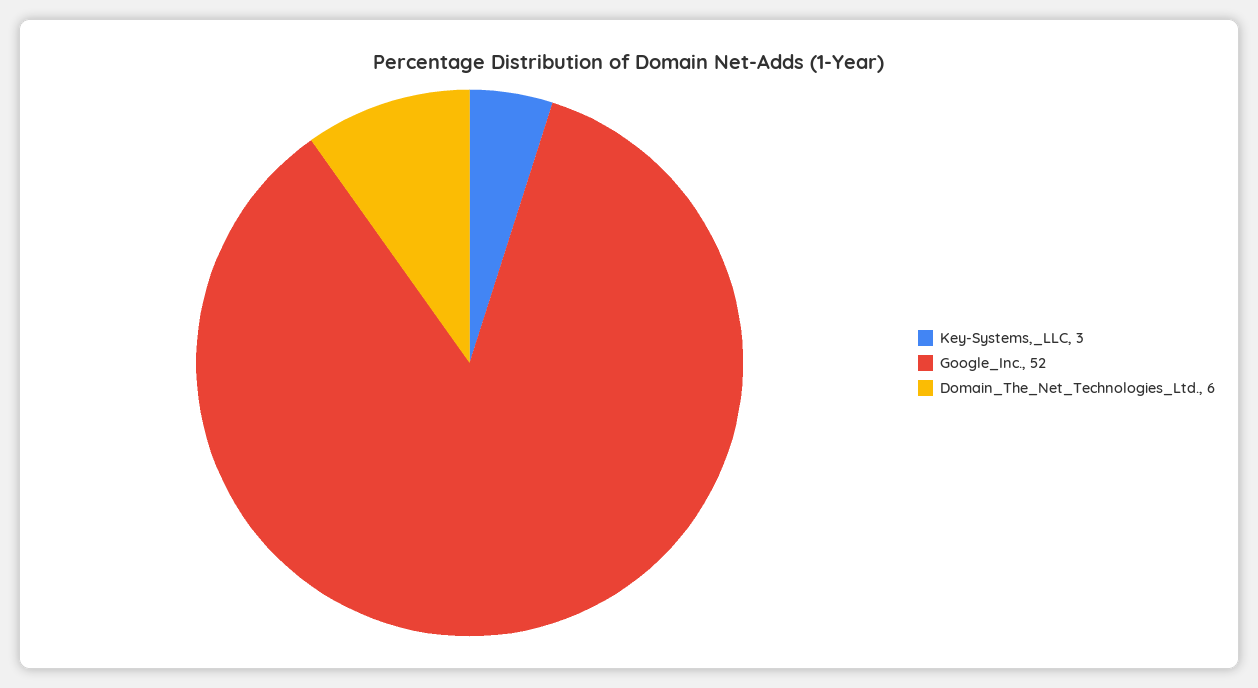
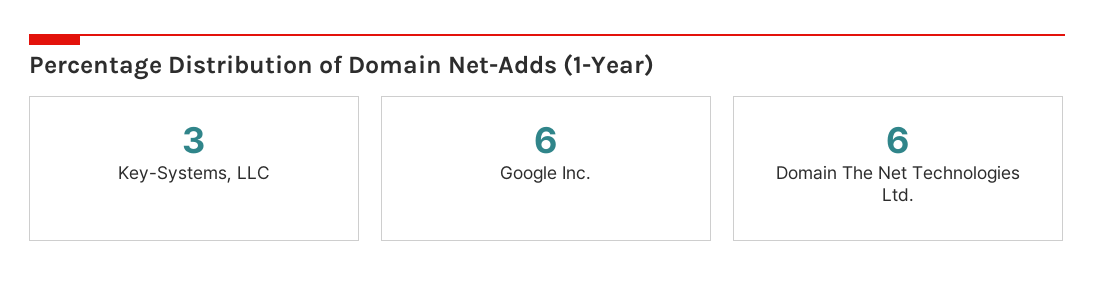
  {
    "Key-Systems,_LLC": 3,
-   "Google_Inc.": 52,
+   "Google_Inc.": 6,
    "Domain_The_Net_Technologies_Ltd.": 6
  }

